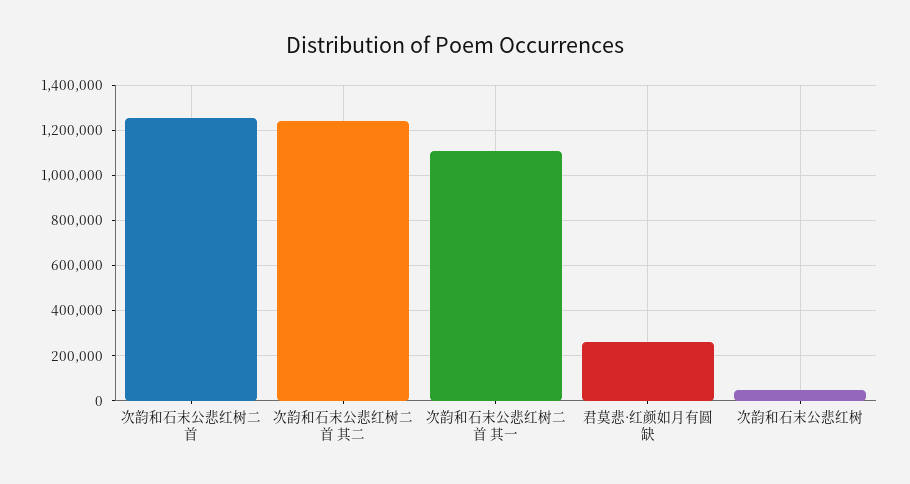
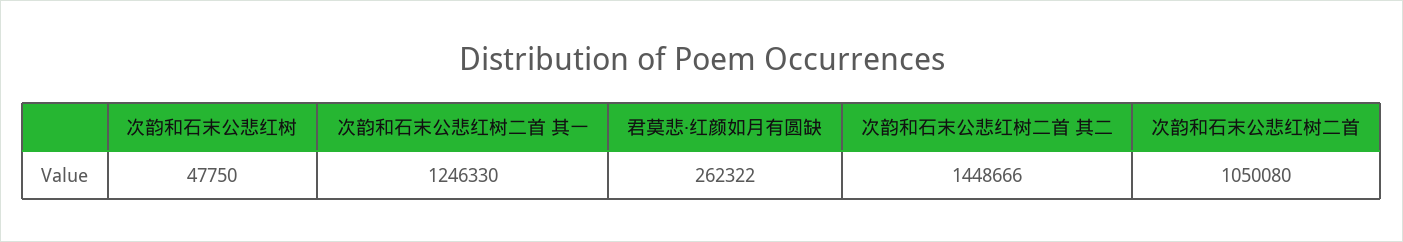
  {
-   "次韵和石末公悲红树二首": 1250000,
+   "次韵和石末公悲红树二首": 1050080,
-   "次韵和石末公悲红树二首 其二": 1250000,
+   "次韵和石末公悲红树二首 其二": 1448666,
-   "次韵和石末公悲红树二首 其一": 1100000,
+   "次韵和石末公悲红树二首 其一": 1246330,
    "君莫悲·红颜如月有圆缺": 262322,
    "次韵和石末公悲红树": 47750
  }

